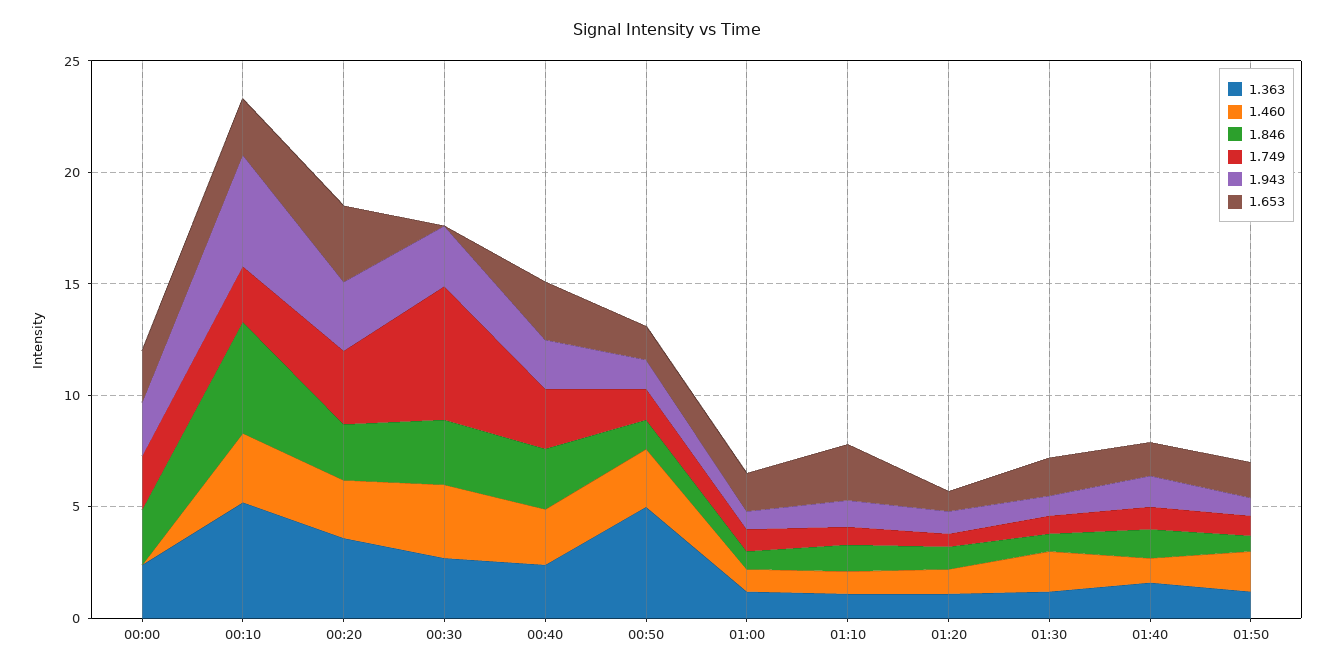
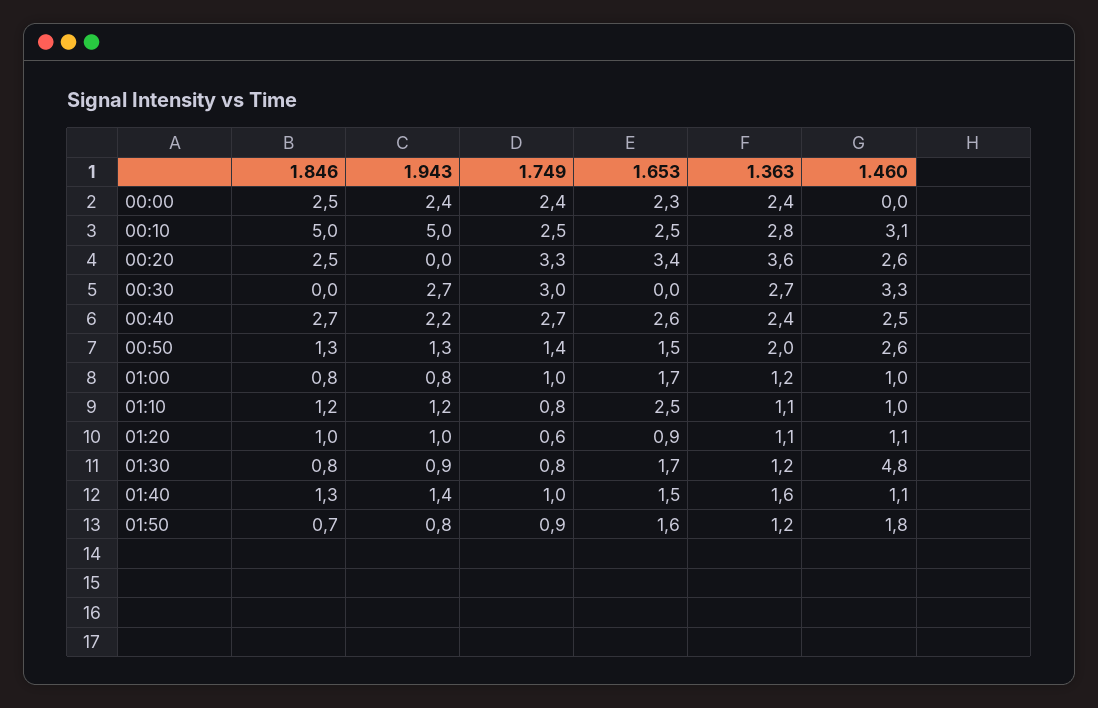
  {
    "1.363": {
      "00:00": 2.4,
-     "00:10": 5,
+     "00:10": 2.8,
      "00:20": 3.6,
      "00:30": 2.7,
      "00:40": 2.4,
-     "00:50": 5,
+     "00:50": 2,
      "01:00": 1.2,
      "01:10": 1.1,
      "01:20": 1.1,
      "01:30": 1.2,
      "01:40": 1.6,
      "01:50": 1.2
    },
    "1.460": {
      "00:00": 0,
      "00:10": 3.1,
      "00:20": 2.6,
      "00:30": 3.3,
      "00:40": 2.5,
      "00:50": 2.6,
      "01:00": 1,
      "01:10": 1,
      "01:20": 1.1,
-     "01:30": 2,
+     "01:30": 4.8,
      "01:40": 1.1,
      "01:50": 1.8
    },
    "1.846": {
      "00:00": 2.5,
      "00:10": 5,
      "00:20": 2.5,
-     "00:30": 3,
+     "00:30": 0,
      "00:40": 2.7,
      "00:50": 1.3,
      "01:00": 0.8,
      "01:10": 1.2,
      "01:20": 1,
      "01:30": 0.8,
      "01:40": 1.3,
      "01:50": 0.7
    },
    "1.749": {
      "00:00": 2.4,
      "00:10": 2.5,
      "00:20": 3.3,
-     "00:30": 6,
+     "00:30": 3,
      "00:40": 2.7,
      "00:50": 1.4,
      "01:00": 1,
      "01:10": 0.8,
      "01:20": 0.6,
      "01:30": 0.8,
      "01:40": 1,
      "01:50": 0.9
    },
    "1.943": {
      "00:00": 2.4,
      "00:10": 5,
-     "00:20": 3,
+     "00:20": 0,
      "00:30": 2.7,
      "00:40": 2.2,
      "00:50": 1.3,
      "01:00": 0.8,
      "01:10": 1.2,
      "01:20": 1,
      "01:30": 0.9,
      "01:40": 1.4,
      "01:50": 0.8
    },
    "1.653": {
      "00:00": 2.3,
      "00:10": 2.5,
      "00:20": 3.4,
      "00:30": 0,
      "00:40": 2.6,
      "00:50": 1.5,
      "01:00": 1.7,
      "01:10": 2.5,
      "01:20": 0.9,
      "01:30": 1.7,
      "01:40": 1.5,
      "01:50": 1.6
    }
  }

